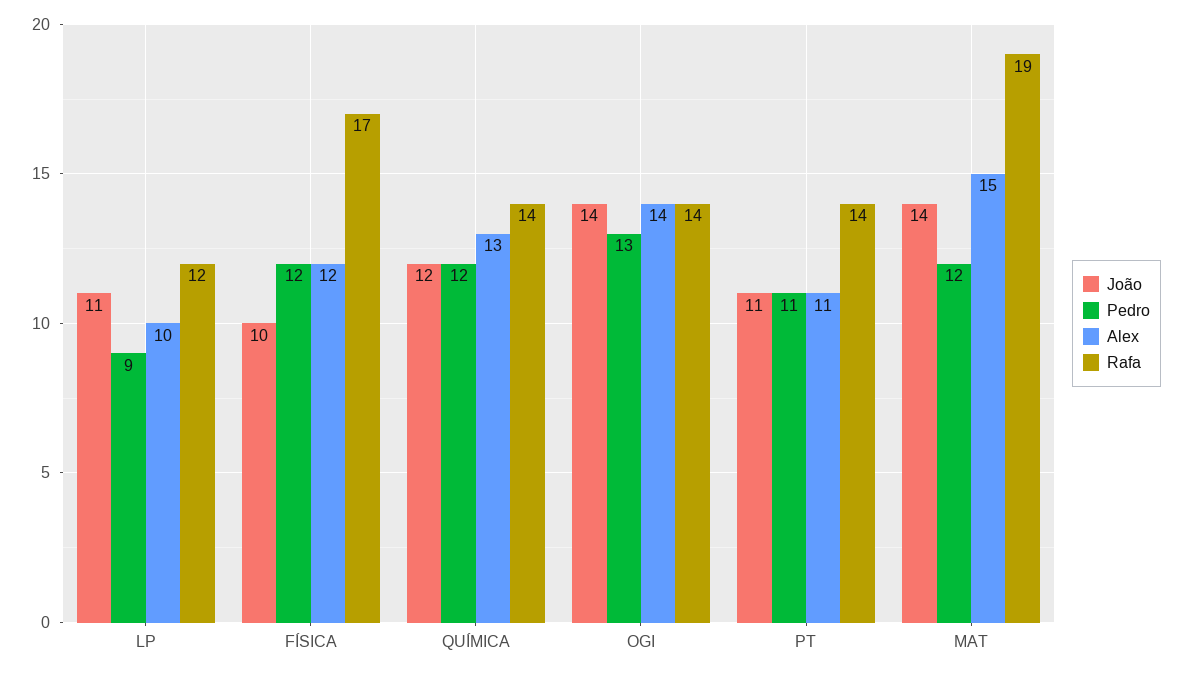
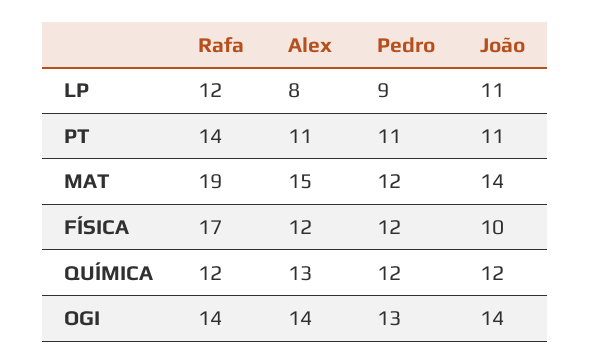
  {
    "João": {
      "LP": 11,
      "FÍSICA": 10,
      "QUÍMICA": 12,
      "OGI": 14,
      "PT": 11,
      "MAT": 14
    },
    "Pedro": {
      "LP": 9,
      "FÍSICA": 12,
      "QUÍMICA": 12,
      "OGI": 13,
      "PT": 11,
      "MAT": 12
    },
    "Alex": {
-     "LP": 10,
+     "LP": 8,
      "FÍSICA": 12,
      "QUÍMICA": 13,
      "OGI": 14,
      "PT": 11,
      "MAT": 15
    },
    "Rafa": {
      "LP": 12,
      "FÍSICA": 17,
-     "QUÍMICA": 14,
+     "QUÍMICA": 12,
      "OGI": 14,
      "PT": 14,
      "MAT": 19
    }
  }

